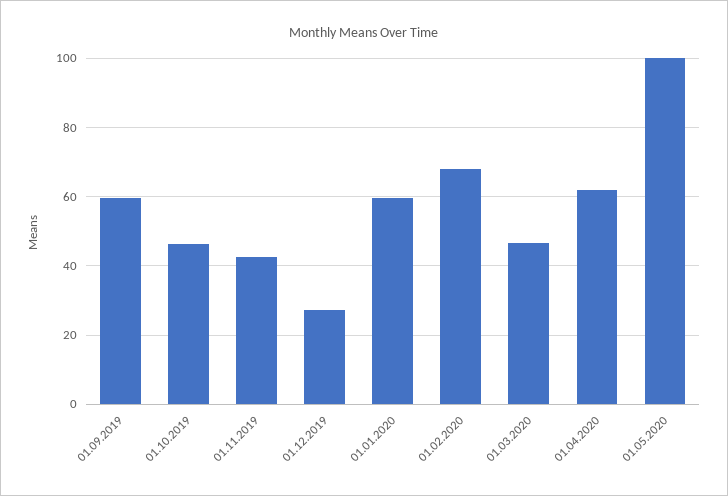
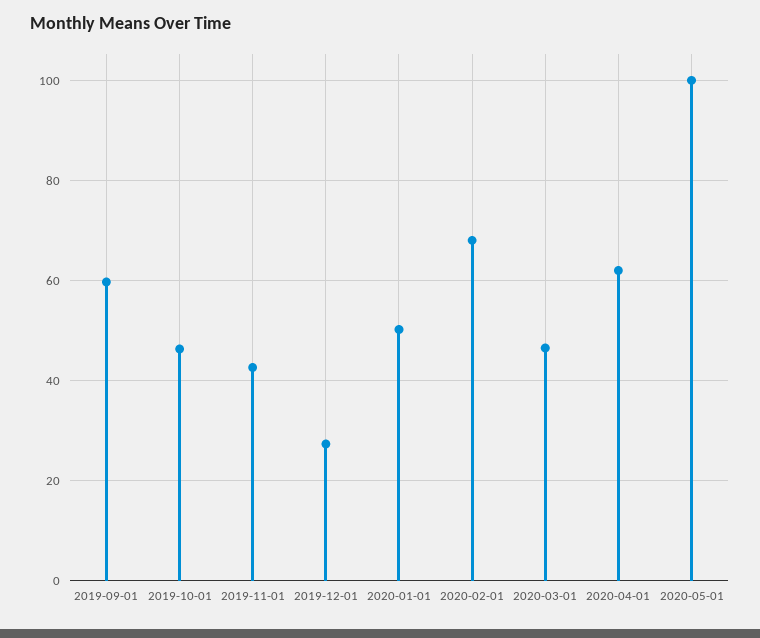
  {
    "01.09.2019": 60,
    "01.10.2019": 46,
    "01.11.2019": 42,
    "01.12.2019": 28,
-   "01.01.2020": 60,
+   "01.01.2020": 50,
    "01.02.2020": 68,
    "01.03.2020": 46,
    "01.04.2020": 62,
    "01.05.2020": 100
  }

